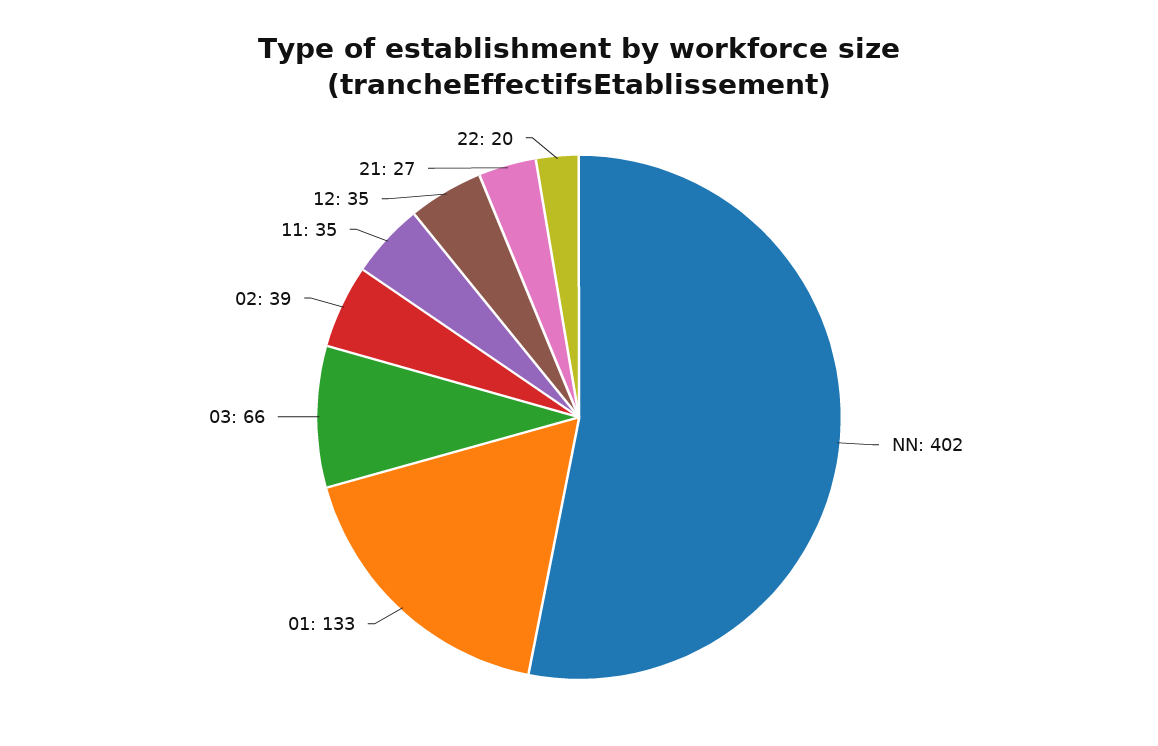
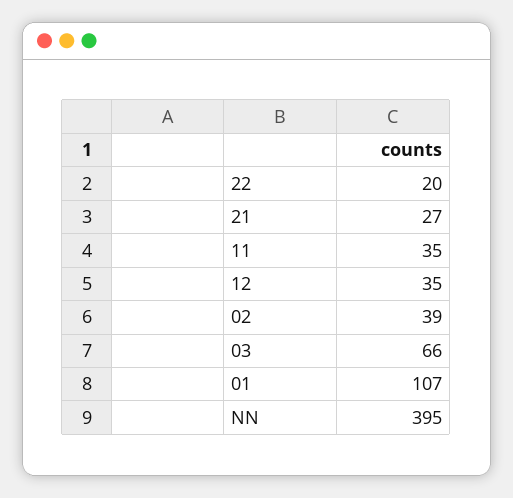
  {
-   "NN": 402,
+   "NN": 395,
-   "01": 133,
+   "01": 107,
    "03": 66,
    "02": 39,
    "11": 35,
    "12": 35,
    "21": 27,
    "22": 20
  }

